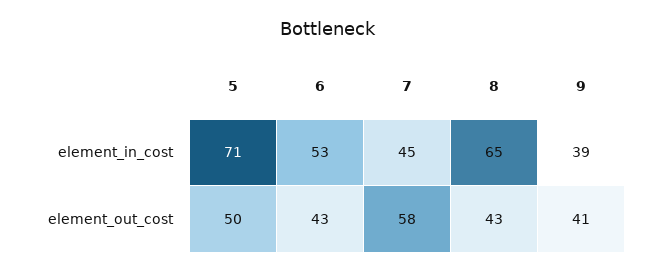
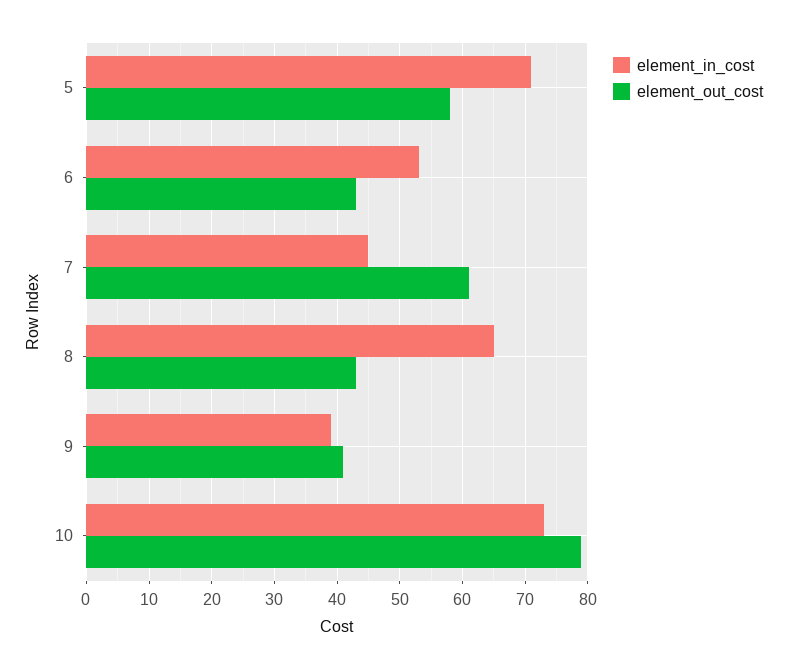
  {
    "element_in_cost": {
      "5": 71,
      "6": 53,
      "7": 45,
      "8": 65,
-     "9": 39
+     "9": 39,
+     "10": 73
    },
    "element_out_cost": {
-     "5": 50,
+     "5": 58,
      "6": 43,
-     "7": 58,
+     "7": 61,
      "8": 43,
-     "9": 41
+     "9": 41,
+     "10": 79
    }
  }

